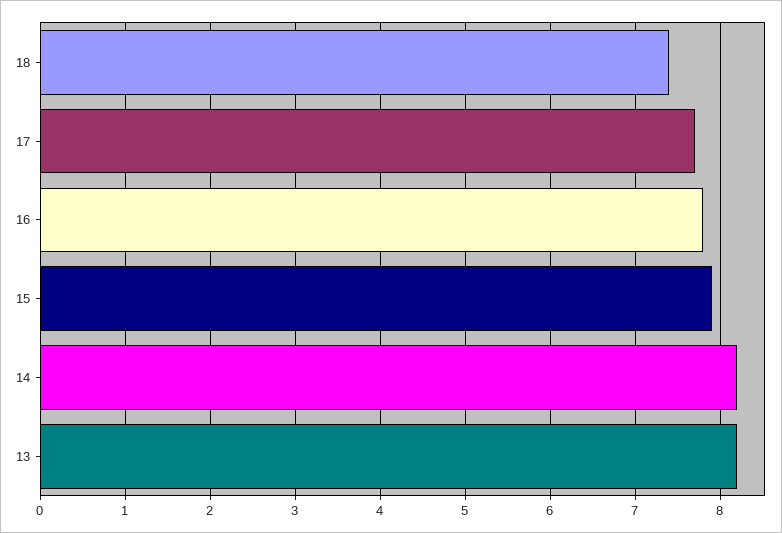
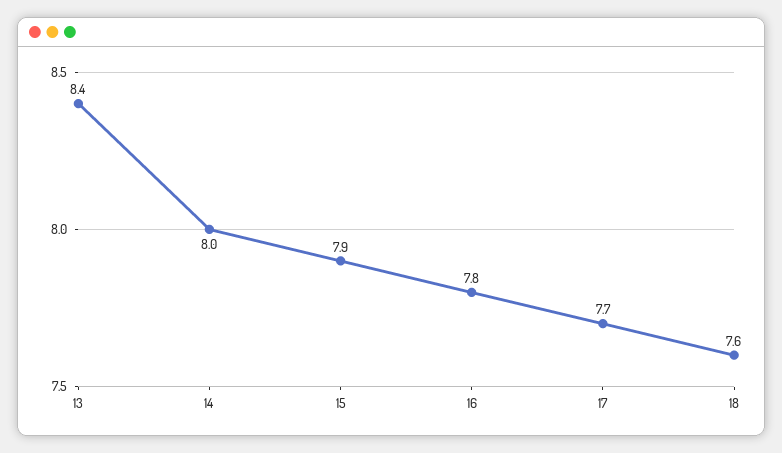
  {
-   "18": 7.4,
+   "18": 7.6,
    "17": 7.7,
    "16": 7.8,
    "15": 7.9,
-   "14": 8.2,
+   "14": 8,
-   "13": 8.2
+   "13": 8.4
  }

